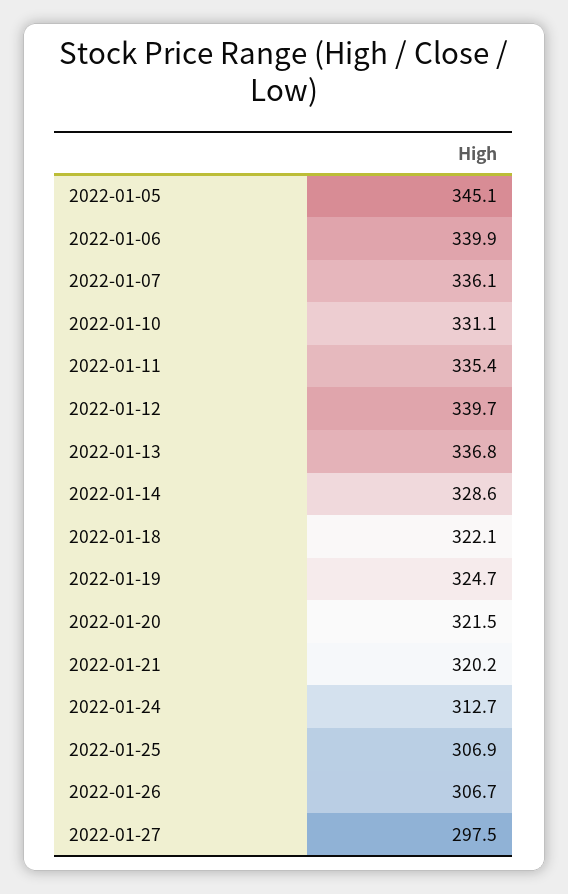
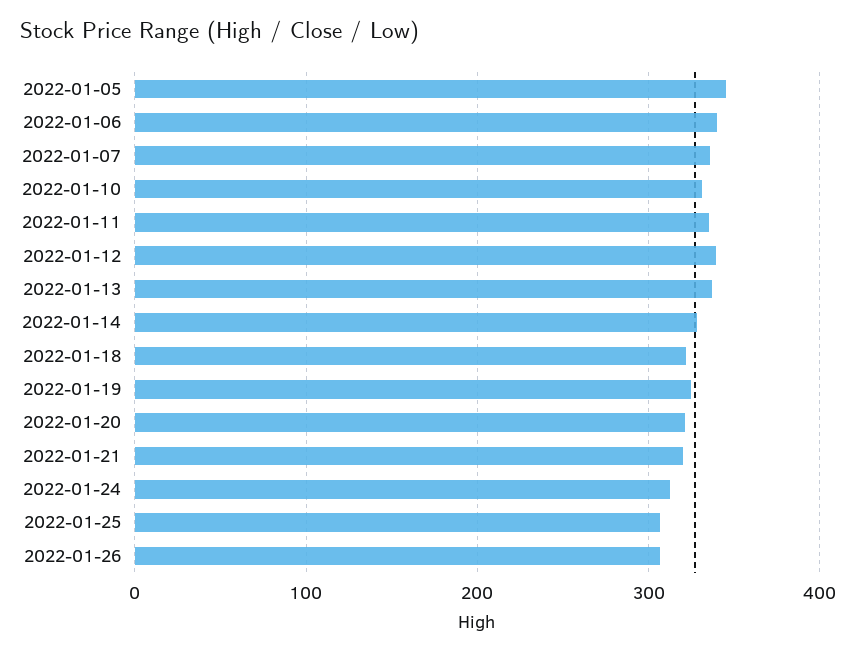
  {
    "2022-01-05": 345.1,
    "2022-01-06": 339.9,
    "2022-01-07": 336.1,
    "2022-01-10": 331.1,
    "2022-01-11": 335.4,
    "2022-01-12": 339.7,
    "2022-01-13": 336.8,
    "2022-01-14": 328.6,
    "2022-01-18": 322.1,
    "2022-01-19": 324.7,
    "2022-01-20": 321.5,
    "2022-01-21": 320.2,
    "2022-01-24": 312.7,
    "2022-01-25": 306.9,
-   "2022-01-26": 306.7,
+   "2022-01-26": 306.7
-   "2022-01-27": 297.5
  }

